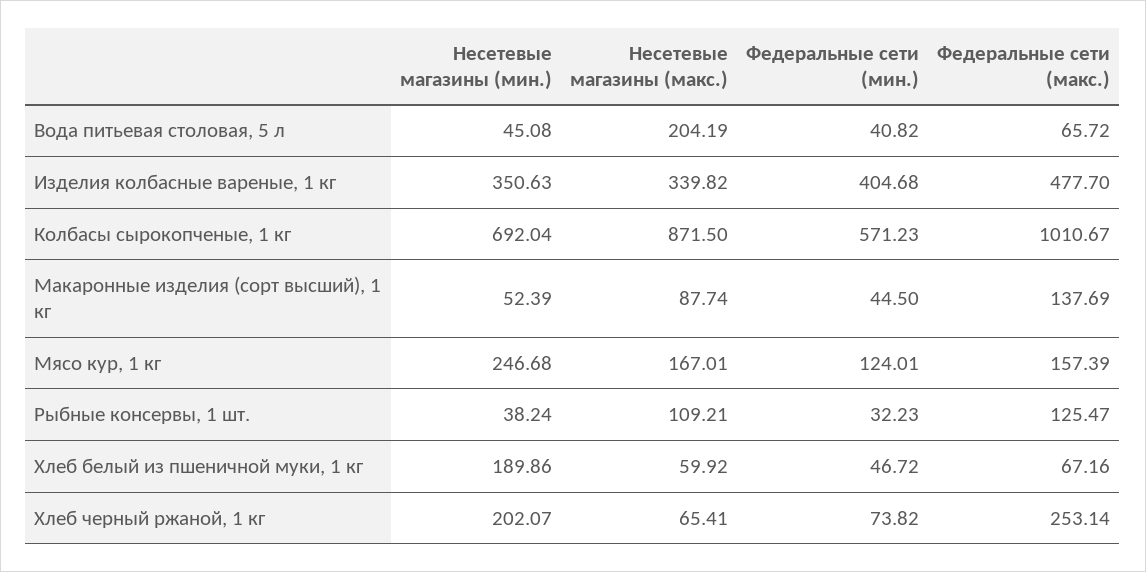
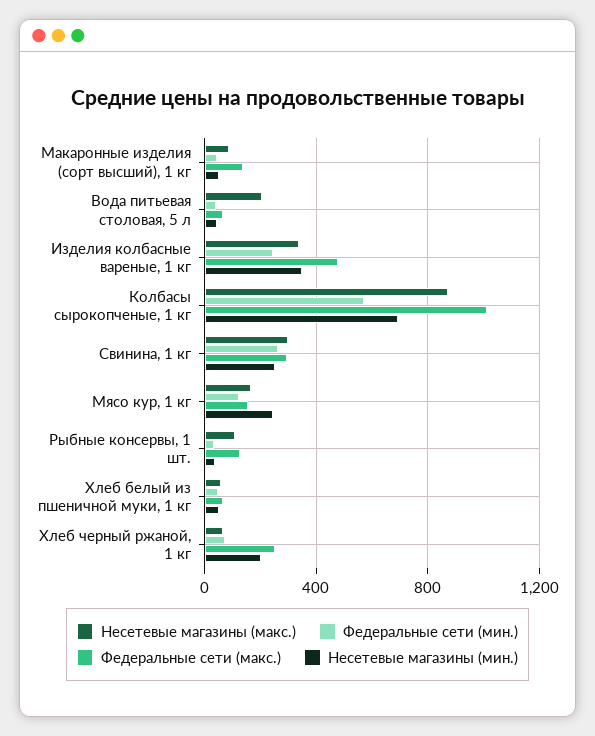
  {
    "Несетевые магазины (мин.)": {
      "Вода питьевая столовая, 5 л": 45.08,
      "Изделия колбасные вареные, 1 кг": 350.63,
      "Колбасы сырокопченые, 1 кг": 692.04,
      "Макаронные изделия (сорт высший), 1 кг": 52.39,
      "Мясо кур, 1 кг": 246.68,
      "Рыбные консервы, 1 шт.": 38.24,
-     "Хлеб белый из пшеничной муки, 1 кг": 189.86,
+     "Хлеб белый из пшеничной муки, 1 кг": 50,
-     "Хлеб черный ржаной, 1 кг": 202.07
+     "Хлеб черный ржаной, 1 кг": 202.07,
+     "Свинина, 1 кг": 250
    },
    "Несетевые магазины (макс.)": {
      "Вода питьевая столовая, 5 л": 204.19,
      "Изделия колбасные вареные, 1 кг": 339.82,
      "Колбасы сырокопченые, 1 кг": 871.5,
      "Макаронные изделия (сорт высший), 1 кг": 87.74,
      "Мясо кур, 1 кг": 167.01,
      "Рыбные консервы, 1 шт.": 109.21,
      "Хлеб белый из пшеничной муки, 1 кг": 59.92,
-     "Хлеб черный ржаной, 1 кг": 65.41
+     "Хлеб черный ржаной, 1 кг": 65.41,
+     "Свинина, 1 кг": 300
    },
    "Федеральные сети (мин.)": {
      "Вода питьевая столовая, 5 л": 40.82,
-     "Изделия колбасные вареные, 1 кг": 404.68,
+     "Изделия колбасные вареные, 1 кг": 250,
      "Колбасы сырокопченые, 1 кг": 571.23,
      "Макаронные изделия (сорт высший), 1 кг": 44.5,
      "Мясо кур, 1 кг": 124.01,
      "Рыбные консервы, 1 шт.": 32.23,
      "Хлеб белый из пшеничной муки, 1 кг": 46.72,
-     "Хлеб черный ржаной, 1 кг": 73.82
+     "Хлеб черный ржаной, 1 кг": 73.82,
+     "Свинина, 1 кг": 250
    },
    "Федеральные сети (макс.)": {
      "Вода питьевая столовая, 5 л": 65.72,
      "Изделия колбасные вареные, 1 кг": 477.7,
      "Колбасы сырокопченые, 1 кг": 1010.67,
      "Макаронные изделия (сорт высший), 1 кг": 137.69,
      "Мясо кур, 1 кг": 157.39,
      "Рыбные консервы, 1 шт.": 125.47,
      "Хлеб белый из пшеничной муки, 1 кг": 67.16,
-     "Хлеб черный ржаной, 1 кг": 253.14
+     "Хлеб черный ржаной, 1 кг": 253.14,
+     "Свинина, 1 кг": 300
    }
  }

